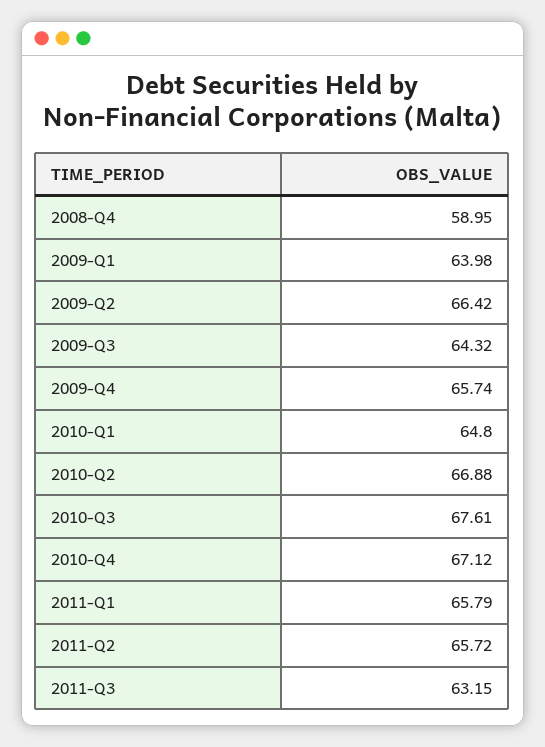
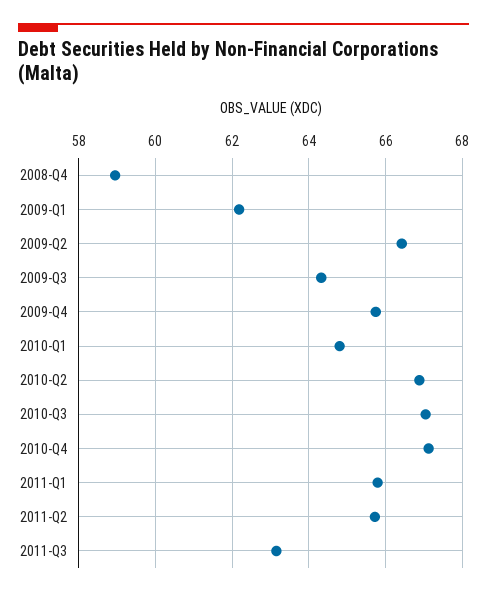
  {
    "2008-Q4": 58.95,
-   "2009-Q1": 63.98,
+   "2009-Q1": 62.2,
    "2009-Q2": 66.42,
    "2009-Q3": 64.32,
    "2009-Q4": 65.74,
    "2010-Q1": 64.8,
    "2010-Q2": 66.88,
-   "2010-Q3": 67.61,
+   "2010-Q3": 67,
    "2010-Q4": 67.12,
    "2011-Q1": 65.79,
    "2011-Q2": 65.72,
    "2011-Q3": 63.15
  }

